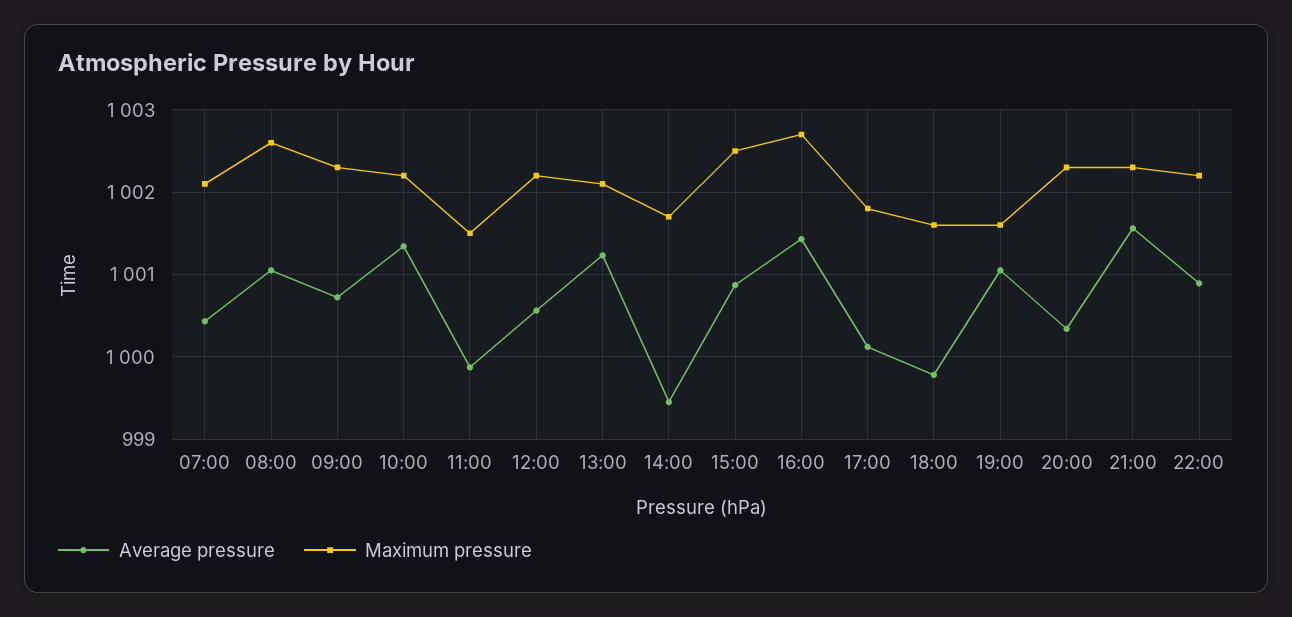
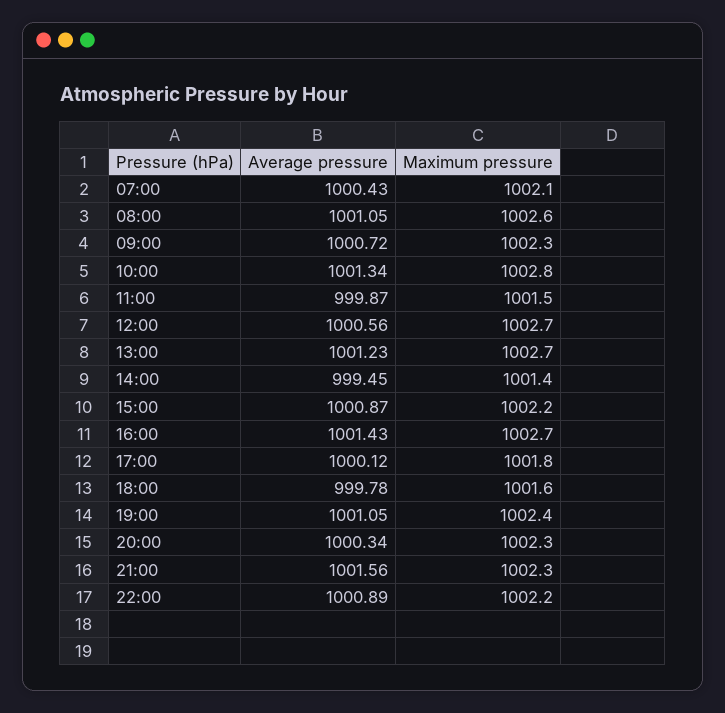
  {
    "Average pressure": {
      "07:00": 1000.43,
      "08:00": 1001.05,
      "09:00": 1000.72,
      "10:00": 1001.34,
      "11:00": 999.87,
      "12:00": 1000.56,
      "13:00": 1001.23,
      "14:00": 999.45,
      "15:00": 1000.87,
      "16:00": 1001.43,
      "17:00": 1000.12,
      "18:00": 999.78,
      "19:00": 1001.05,
      "20:00": 1000.34,
      "21:00": 1001.56,
      "22:00": 1000.89
    },
    "Maximum pressure": {
      "07:00": 1002.1,
      "08:00": 1002.6,
      "09:00": 1002.3,
-     "10:00": 1002.2,
+     "10:00": 1002.8,
      "11:00": 1001.5,
-     "12:00": 1002.2,
+     "12:00": 1002.7,
-     "13:00": 1002.1,
+     "13:00": 1002.7,
-     "14:00": 1001.7,
+     "14:00": 1001.4,
-     "15:00": 1002.5,
+     "15:00": 1002.2,
      "16:00": 1002.7,
      "17:00": 1001.8,
      "18:00": 1001.6,
-     "19:00": 1001.6,
+     "19:00": 1002.4,
      "20:00": 1002.3,
      "21:00": 1002.3,
      "22:00": 1002.2
    }
  }

